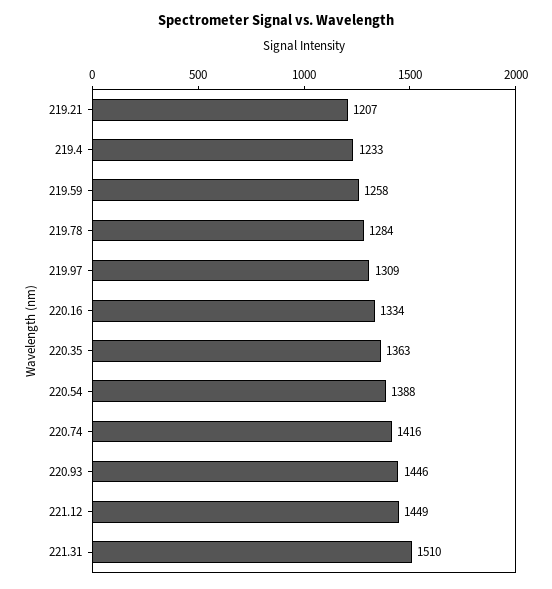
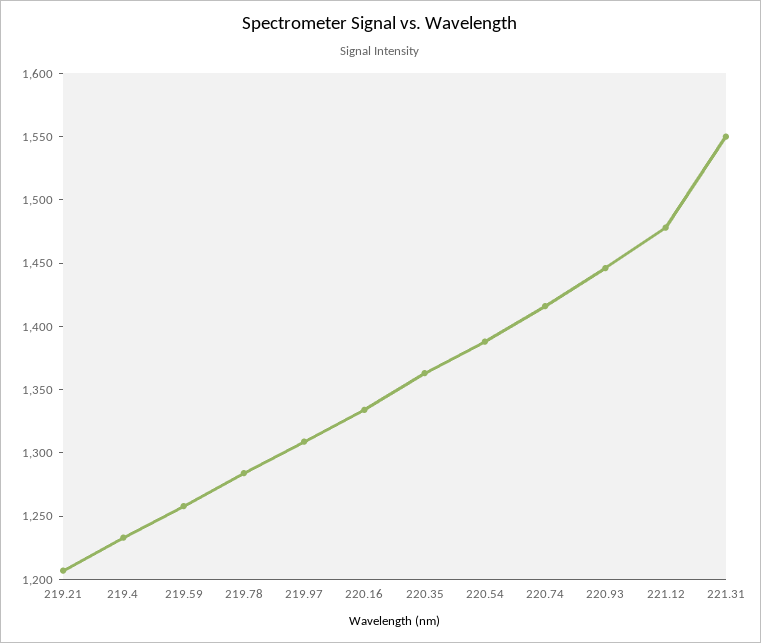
  {
    "219.21": 1207,
    "219.4": 1233,
    "219.59": 1258,
    "219.78": 1284,
    "219.97": 1309,
    "220.16": 1334,
    "220.35": 1363,
    "220.54": 1388,
    "220.74": 1416,
    "220.93": 1446,
-   "221.12": 1449,
+   "221.12": 1480,
-   "221.31": 1510
+   "221.31": 1550
  }

